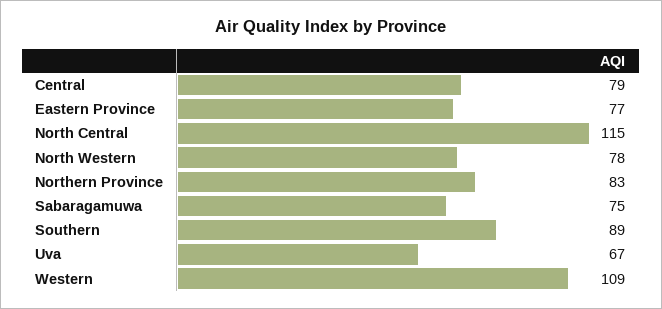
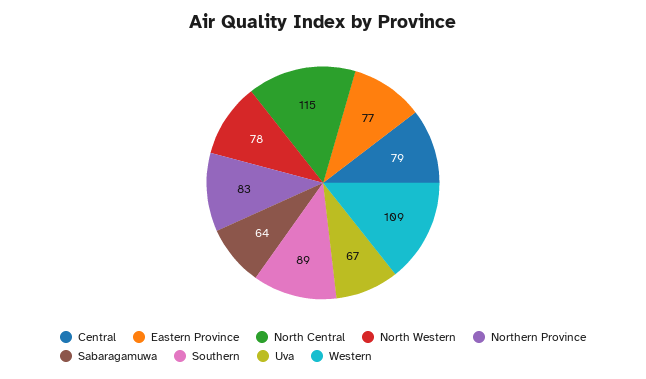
  {
    "Central": 79,
    "Eastern Province": 77,
    "North Central": 115,
    "North Western": 78,
    "Northern Province": 83,
-   "Sabaragamuwa": 75,
+   "Sabaragamuwa": 64,
    "Southern": 89,
    "Uva": 67,
    "Western": 109
  }

